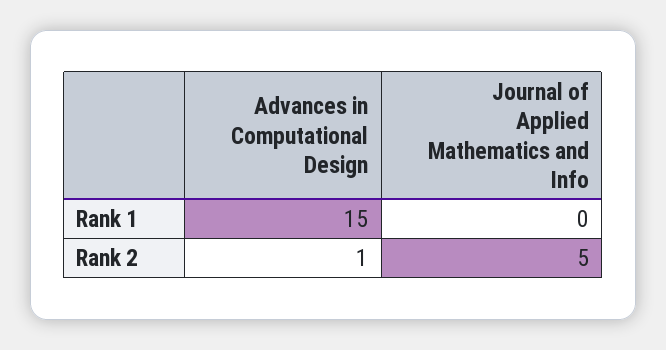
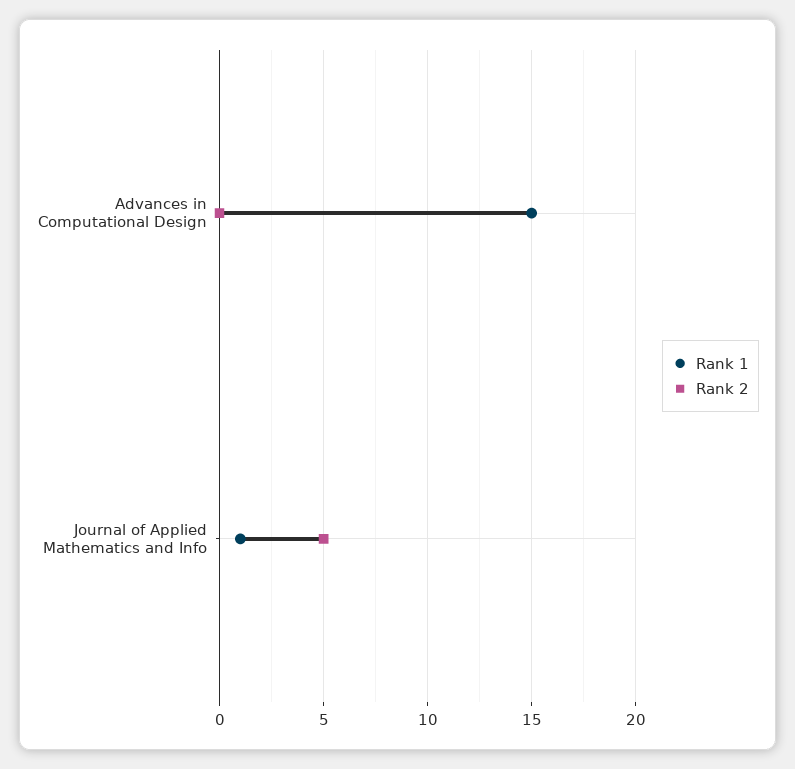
  {
    "Rank 1": {
      "Advances in Computational Design": 15,
-     "Journal of Applied Mathematics and Info": 0
+     "Journal of Applied Mathematics and Info": 1
    },
    "Rank 2": {
-     "Advances in Computational Design": 1,
+     "Advances in Computational Design": 0,
      "Journal of Applied Mathematics and Info": 5
    }
  }

